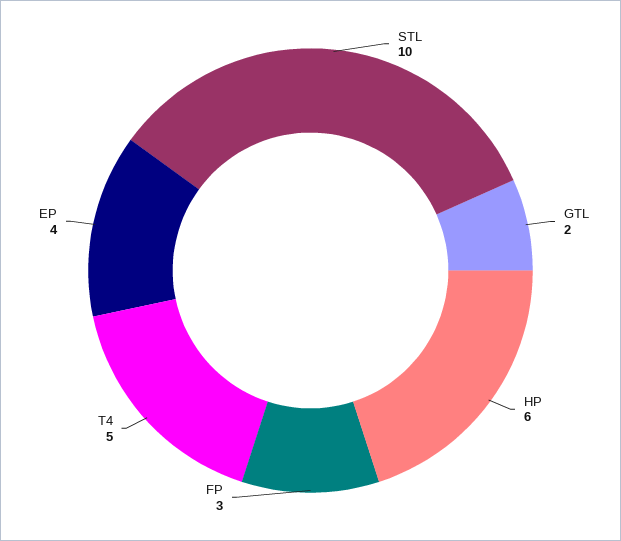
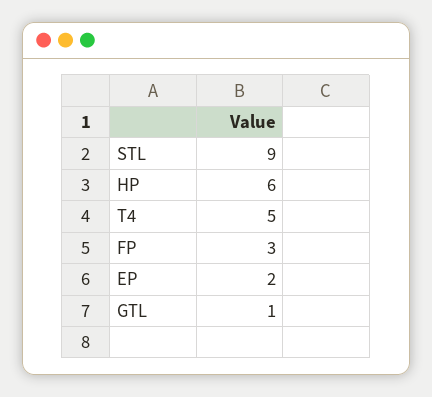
  {
-   "STL": 10,
+   "STL": 9,
-   "GTL": 2,
+   "GTL": 1,
    "HP": 6,
    "FP": 3,
    "T4": 5,
-   "EP": 4
+   "EP": 2
  }

